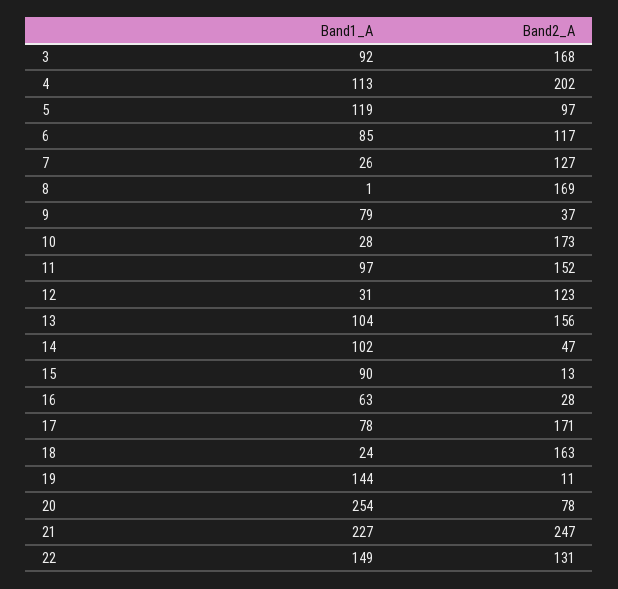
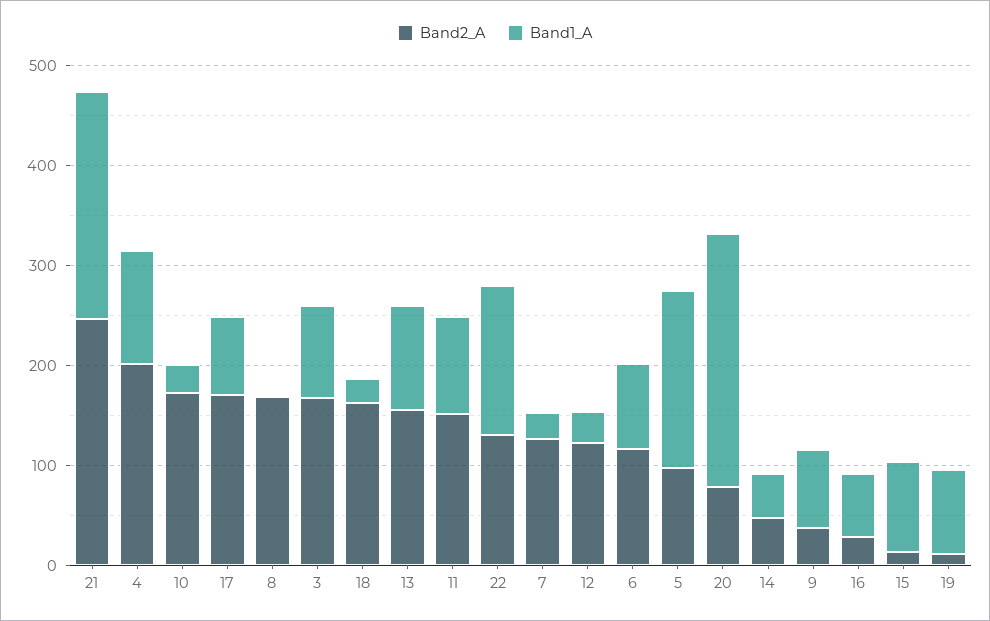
  {
    "Band1_A": {
      "3": 92,
      "4": 113,
-     "5": 119,
+     "5": 180,
      "6": 85,
      "7": 26,
      "8": 1,
      "9": 79,
      "10": 28,
      "11": 97,
      "12": 31,
      "13": 104,
-     "14": 102,
+     "14": 40,
      "15": 90,
      "16": 63,
      "17": 78,
      "18": 24,
-     "19": 144,
+     "19": 80,
      "20": 254,
      "21": 227,
      "22": 149
    },
    "Band2_A": {
      "3": 168,
      "4": 202,
      "5": 97,
      "6": 117,
      "7": 127,
      "8": 169,
      "9": 37,
      "10": 173,
      "11": 152,
      "12": 123,
      "13": 156,
      "14": 47,
      "15": 13,
      "16": 28,
      "17": 171,
      "18": 163,
      "19": 11,
      "20": 78,
      "21": 247,
      "22": 131
    }
  }

